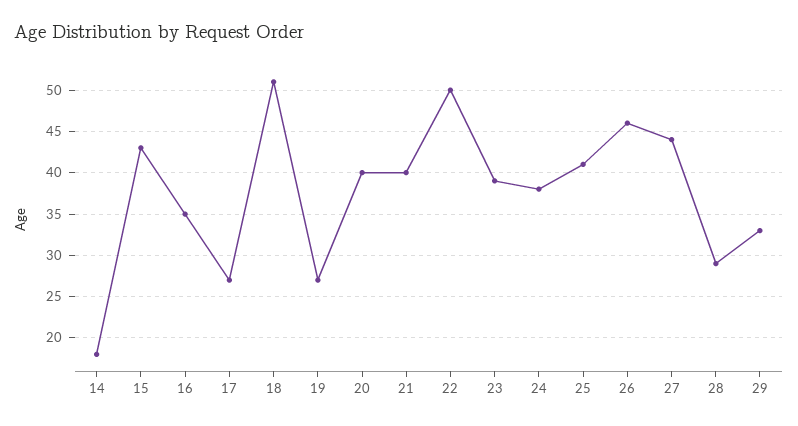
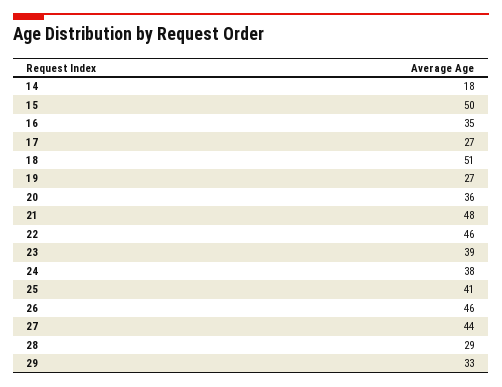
  {
    "14": 18,
-   "15": 43,
+   "15": 50,
    "16": 35,
    "17": 27,
    "18": 51,
    "19": 27,
-   "20": 40,
+   "20": 36,
-   "21": 40,
+   "21": 48,
-   "22": 50,
+   "22": 46,
    "23": 39,
    "24": 38,
    "25": 41,
    "26": 46,
    "27": 44,
    "28": 29,
    "29": 33
  }

